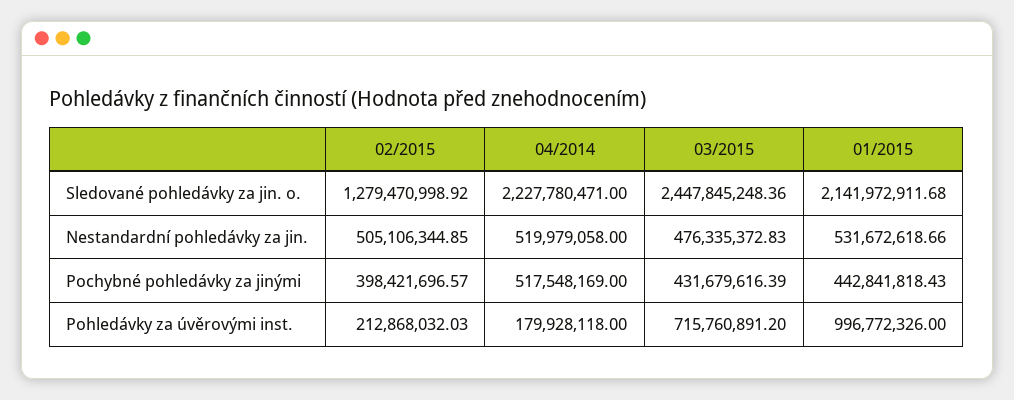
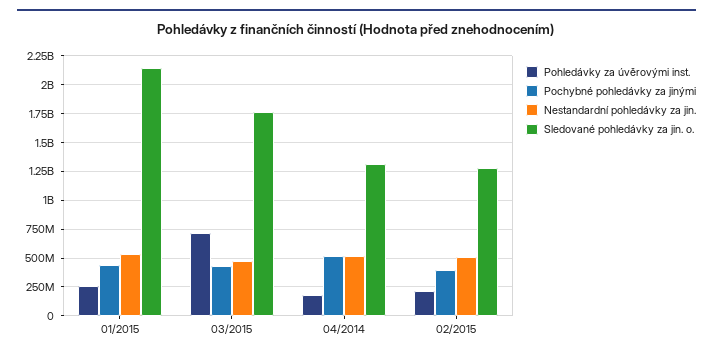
  {
    "Sledované pohledávky za jin. o.": {
      "02/2015": 1279470998.92,
-     "04/2014": 2227780471,
+     "04/2014": 1250000000,
-     "03/2015": 2447845248.36,
+     "03/2015": 1750000000,
      "01/2015": 2141972911.68
    },
    "Nestandardní pohledávky za jin.": {
      "02/2015": 505106344.85,
      "04/2014": 519979058,
      "03/2015": 476335372.83,
      "01/2015": 531672618.66
    },
    "Pochybné pohledávky za jinými": {
      "02/2015": 398421696.57,
      "04/2014": 517548169,
      "03/2015": 431679616.39,
      "01/2015": 442841818.43
    },
    "Pohledávky za úvěrovými inst.": {
      "02/2015": 212868032.03,
      "04/2014": 179928118,
      "03/2015": 715760891.2,
-     "01/2015": 996772326
+     "01/2015": 250000000
    }
  }

